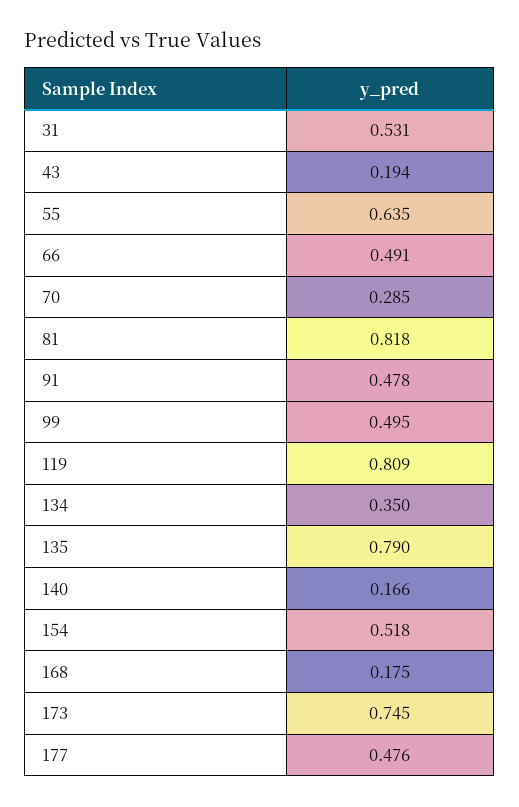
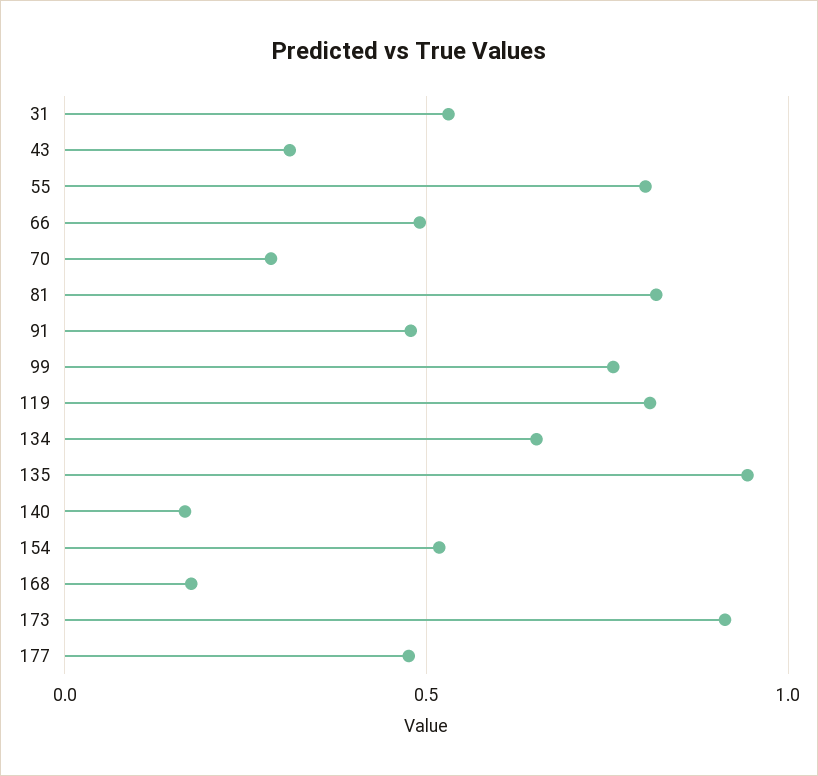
  {
    "31": 0.531,
-   "43": 0.194,
+   "43": 0.3,
-   "55": 0.635,
+   "55": 0.8,
    "66": 0.491,
    "70": 0.285,
    "81": 0.818,
    "91": 0.478,
-   "99": 0.495,
+   "99": 0.75,
    "119": 0.809,
-   "134": 0.35,
+   "134": 0.65,
-   "135": 0.79,
+   "135": 0.95,
    "140": 0.166,
    "154": 0.518,
    "168": 0.175,
-   "173": 0.745,
+   "173": 0.9,
    "177": 0.476
  }

